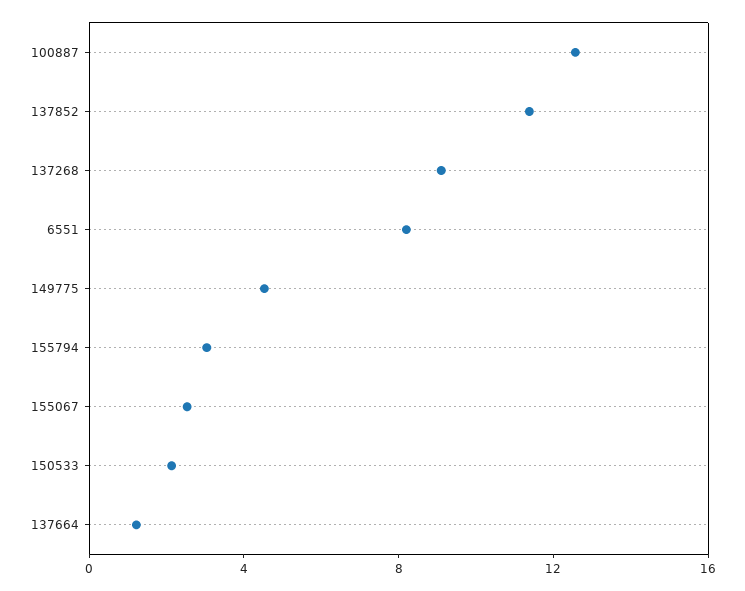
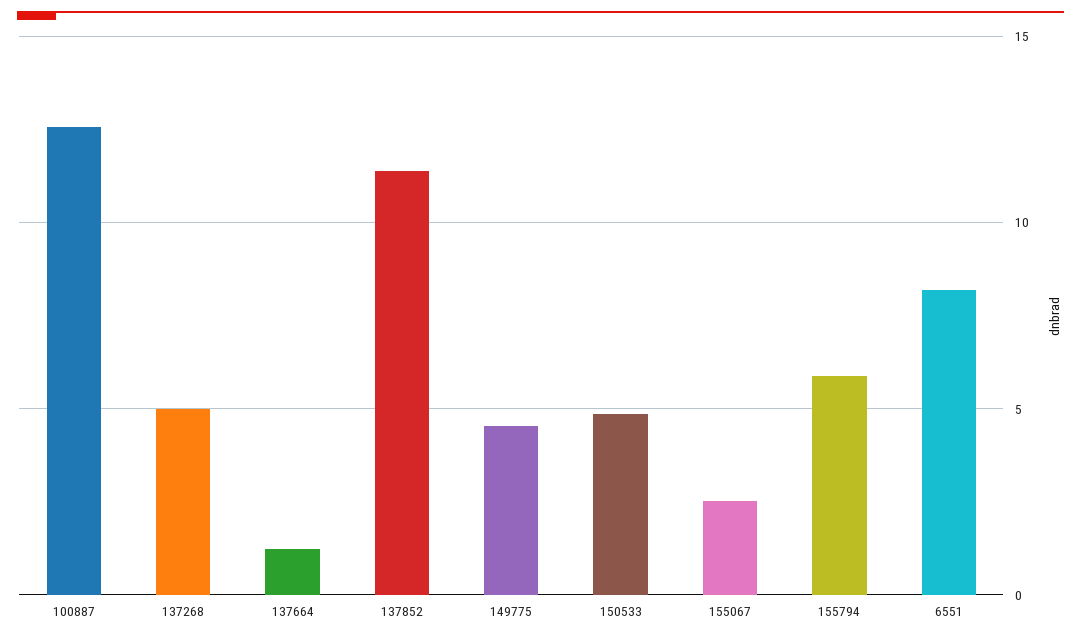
  {
    "100887": 12.5,
    "137852": 11.5,
-   "137268": 9,
+   "137268": 5,
    "6551": 8,
    "149775": 4.5,
-   "155794": 3,
+   "155794": 6,
    "155067": 2.5,
-   "150533": 2,
+   "150533": 5,
    "137664": 1
  }

